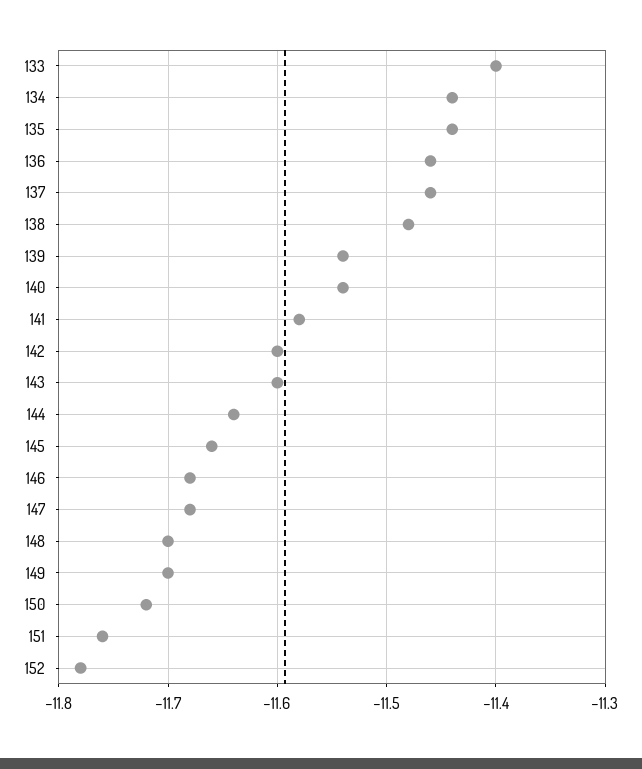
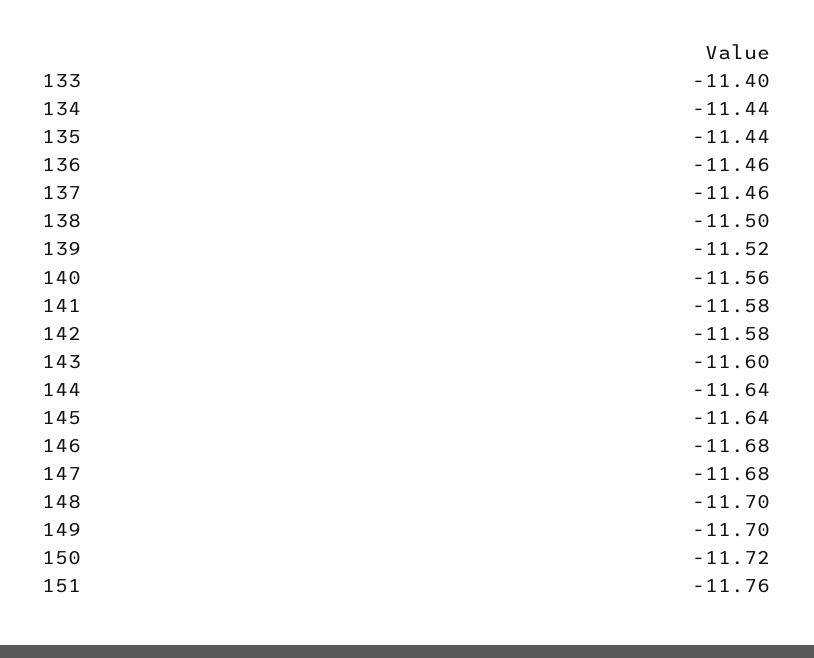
  {
    "133": -11.4,
    "134": -11.44,
    "135": -11.44,
    "136": -11.46,
    "137": -11.46,
-   "138": -11.48,
+   "138": -11.5,
-   "139": -11.54,
+   "139": -11.52,
-   "140": -11.54,
+   "140": -11.56,
    "141": -11.58,
-   "142": -11.6,
+   "142": -11.58,
    "143": -11.6,
    "144": -11.64,
-   "145": -11.66,
+   "145": -11.64,
    "146": -11.68,
    "147": -11.68,
    "148": -11.7,
    "149": -11.7,
    "150": -11.72,
-   "151": -11.76,
+   "151": -11.76
-   "152": -11.78
  }

